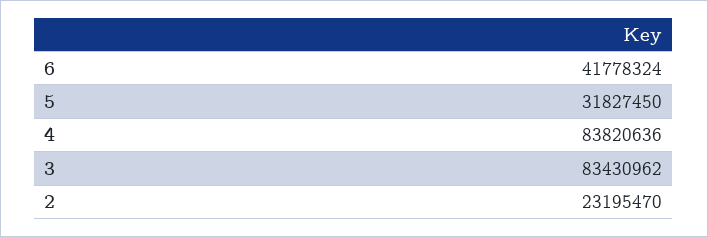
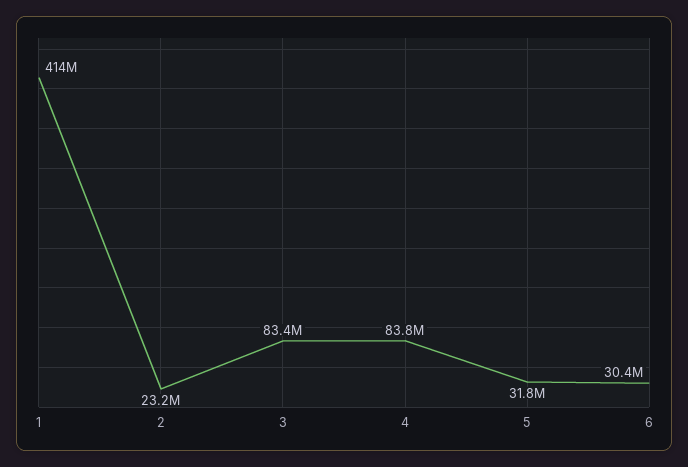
  {
-   "6": 41778324,
+   "6": 30400000,
    "5": 31827450,
    "4": 83820636,
    "3": 83430962,
-   "2": 23195470
+   "2": 23195470,
+   "1": 414000000
  }

